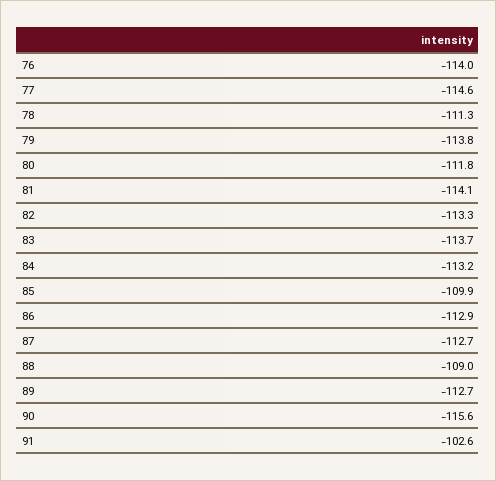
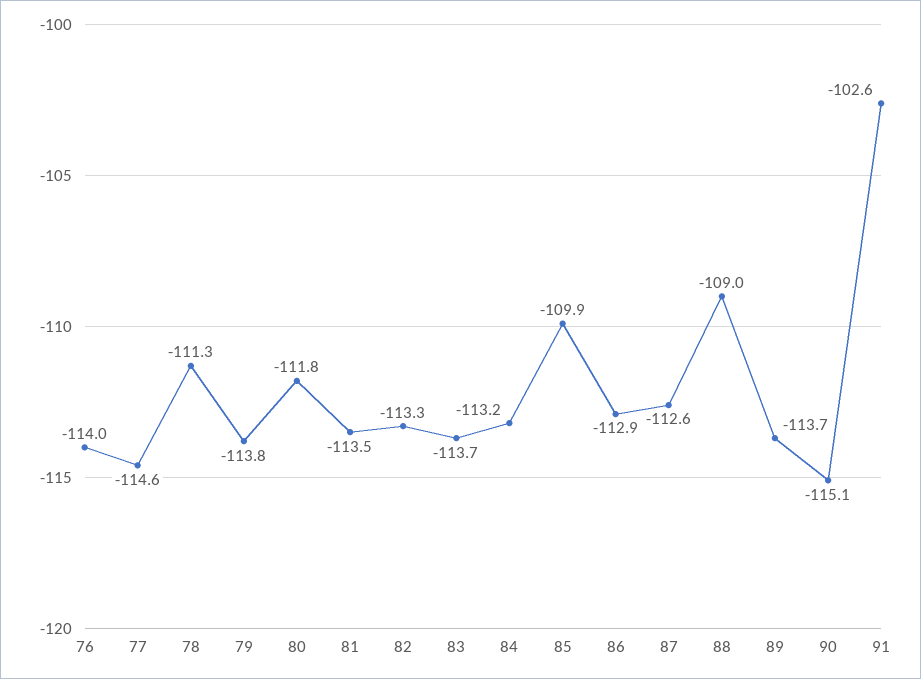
  {
    "76": -114,
    "77": -114.6,
    "78": -111.3,
    "79": -113.8,
    "80": -111.8,
-   "81": -114.1,
+   "81": -113.5,
    "82": -113.3,
    "83": -113.7,
    "84": -113.2,
    "85": -109.9,
    "86": -112.9,
-   "87": -112.7,
+   "87": -112.6,
    "88": -109,
-   "89": -112.7,
+   "89": -113.7,
-   "90": -115.6,
+   "90": -115.1,
    "91": -102.6
  }

